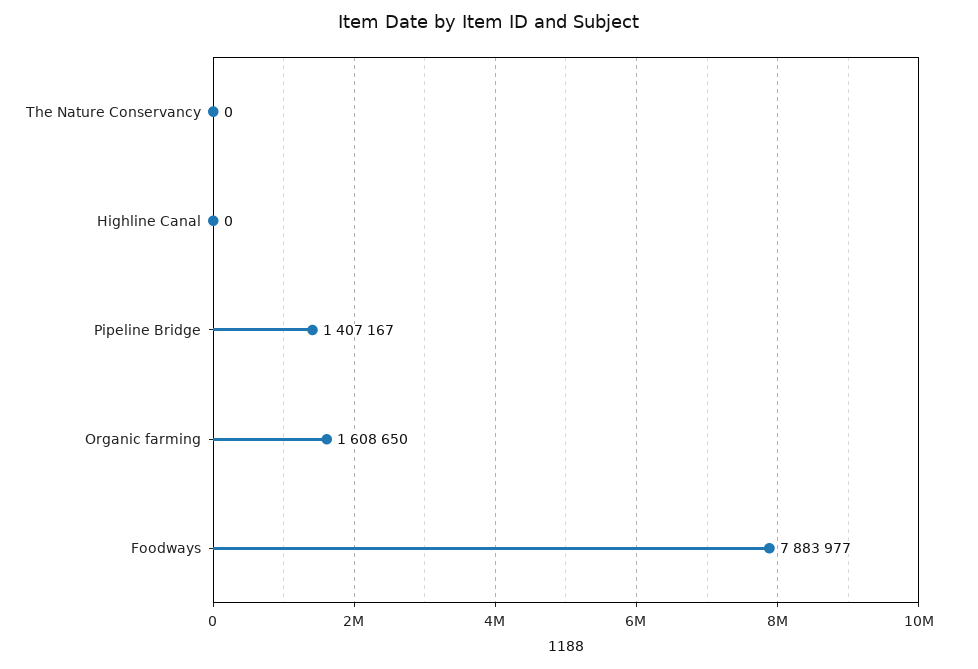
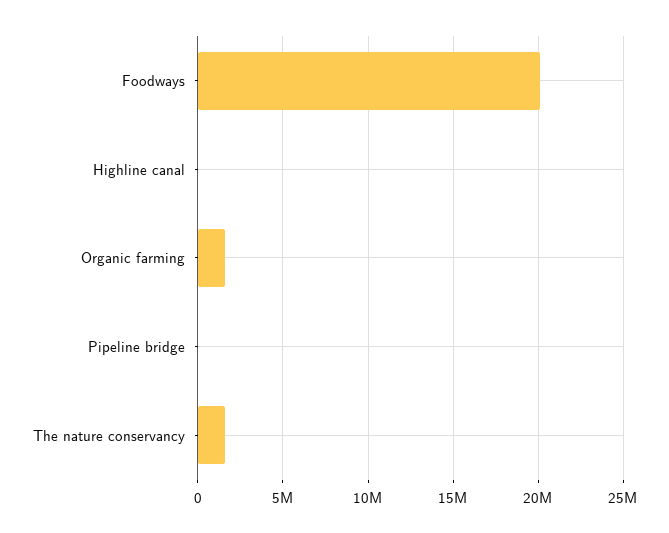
  {
-   "The Nature Conservancy": 0,
+   "The Nature Conservancy": 1500000,
    "Highline Canal": 0,
-   "Pipeline Bridge": 1407167,
+   "Pipeline Bridge": 0,
    "Organic farming": 1608650,
-   "Foodways": 7883977
+   "Foodways": 20000000
  }

